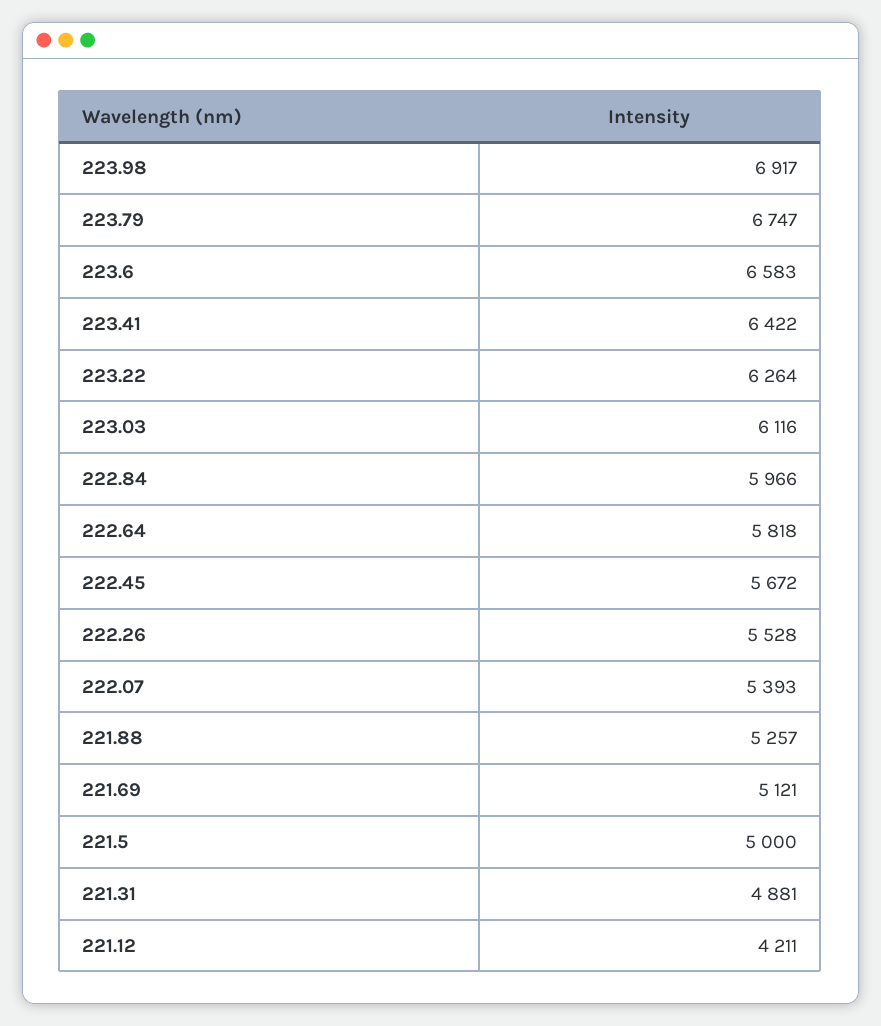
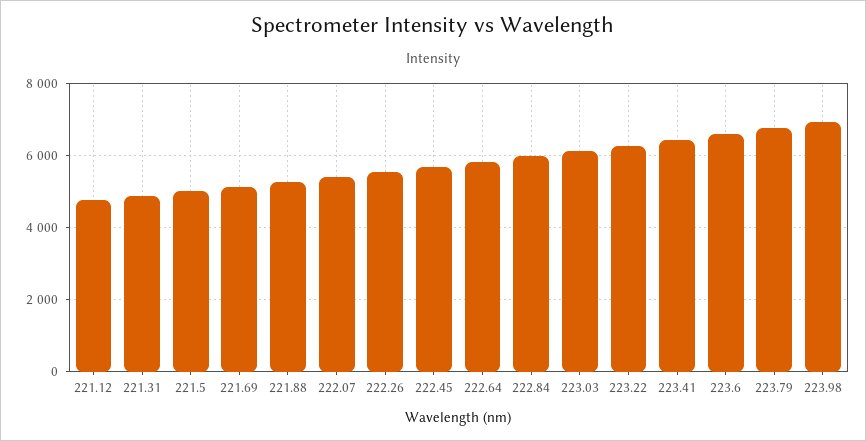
  {
    "223.98": 6917,
    "223.79": 6747,
    "223.6": 6583,
    "223.41": 6422,
    "223.22": 6264,
    "223.03": 6116,
    "222.84": 5966,
    "222.64": 5818,
    "222.45": 5672,
    "222.26": 5528,
    "222.07": 5393,
    "221.88": 5257,
    "221.69": 5121,
    "221.5": 5000,
    "221.31": 4881,
-   "221.12": 4211
+   "221.12": 4800
  }

